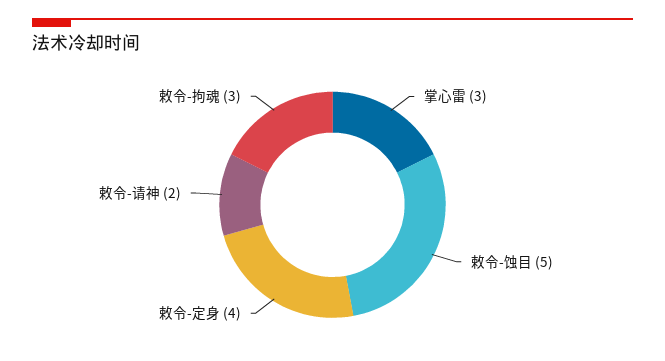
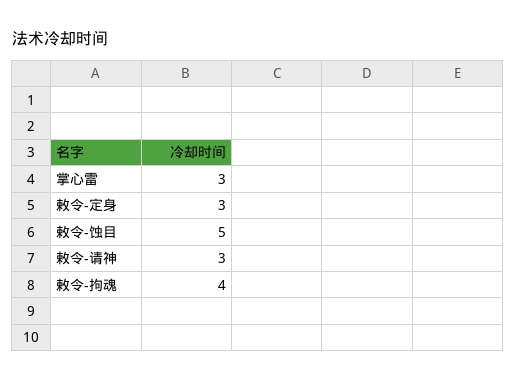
  {
    "掌心雷": 3,
    "敕令-蚀目": 5,
-   "敕令-定身": 4,
+   "敕令-定身": 3,
-   "敕令-请神": 2,
+   "敕令-请神": 3,
-   "敕令-拘魂": 3
+   "敕令-拘魂": 4
  }

